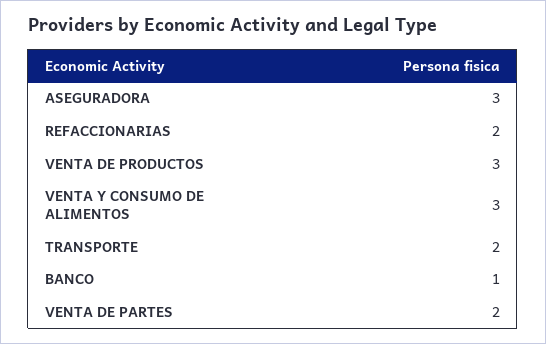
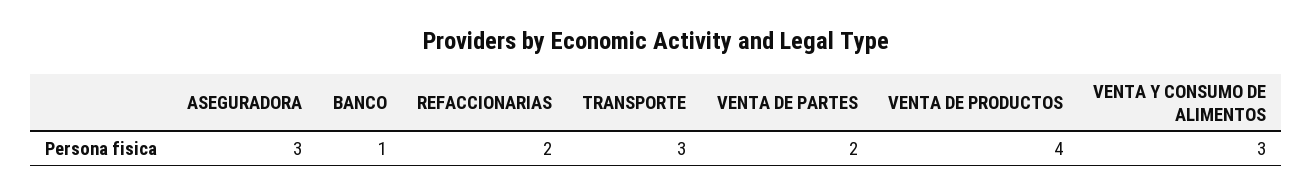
  {
    "ASEGURADORA": 3,
    "REFACCIONARIAS": 2,
-   "VENTA DE PRODUCTOS": 3,
+   "VENTA DE PRODUCTOS": 4,
    "VENTA Y CONSUMO DE ALIMENTOS": 3,
-   "TRANSPORTE": 2,
+   "TRANSPORTE": 3,
    "BANCO": 1,
    "VENTA DE PARTES": 2
  }

